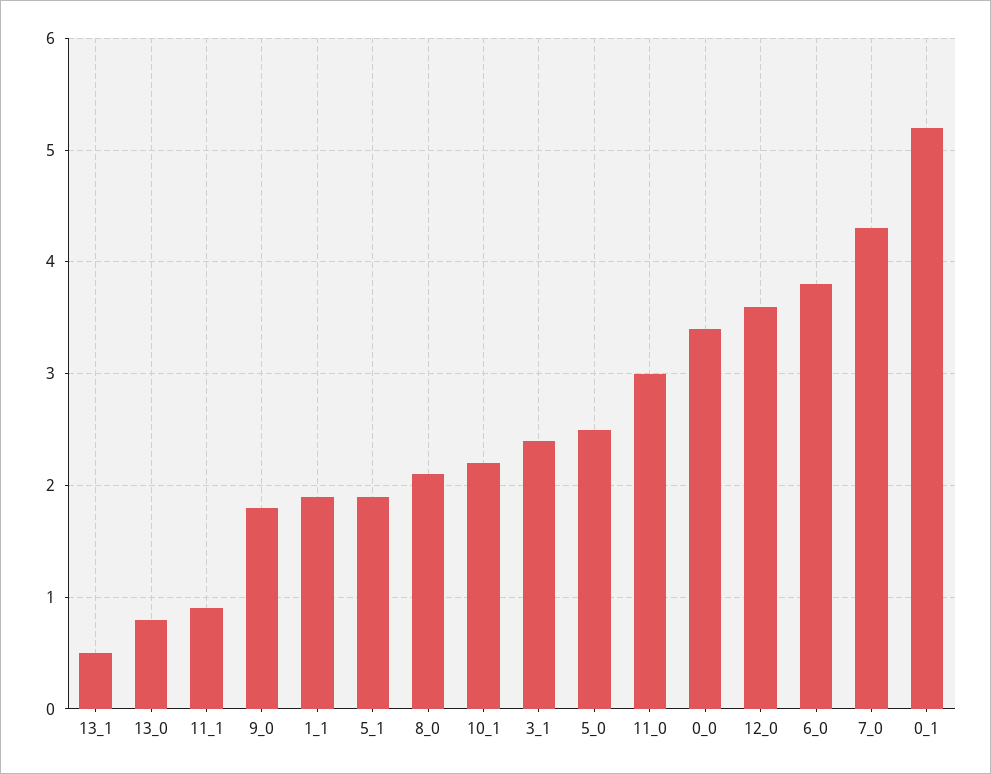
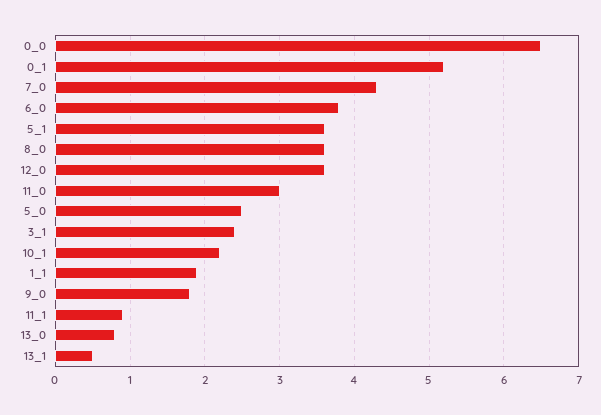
  {
    "13_1": 0.5,
    "13_0": 0.8,
    "11_1": 0.9,
    "9_0": 1.8,
    "1_1": 1.9,
-   "5_1": 1.9,
+   "5_1": 3.6,
-   "8_0": 2.1,
+   "8_0": 3.6,
    "10_1": 2.2,
    "3_1": 2.4,
    "5_0": 2.5,
    "11_0": 3,
-   "0_0": 3.4,
+   "0_0": 6.5,
    "12_0": 3.6,
    "6_0": 3.8,
    "7_0": 4.3,
    "0_1": 5.2
  }

